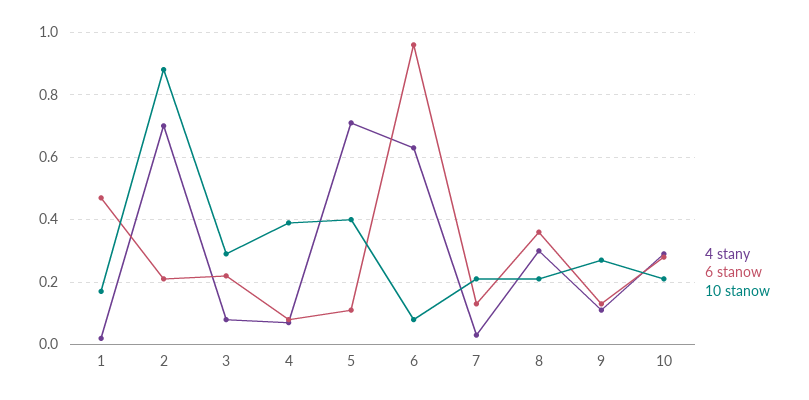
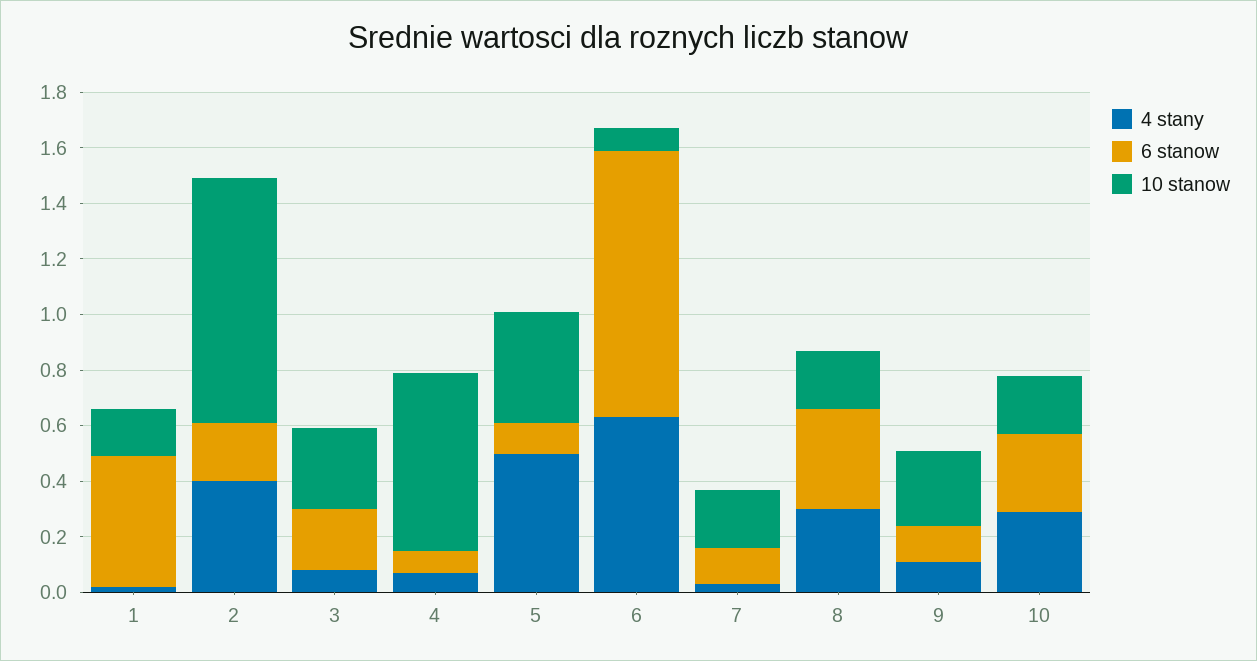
  {
    "4 stany": {
      "1": 0,
-     "2": 0.7,
+     "2": 0.4,
      "3": 0.1,
      "4": 0.05,
-     "5": 0.7,
+     "5": 0.5,
      "6": 0.65,
      "7": 0.05,
      "8": 0.3,
      "9": 0.1,
      "10": 0.3
    },
    "6 stanow": {
      "1": 0.45,
      "2": 0.2,
      "3": 0.2,
      "4": 0.1,
      "5": 0.1,
      "6": 0.95,
      "7": 0.15,
      "8": 0.35,
      "9": 0.15,
      "10": 0.3
    },
    "10 stanow": {
      "1": 0.15,
      "2": 0.9,
      "3": 0.3,
-     "4": 0.4,
+     "4": 0.65,
      "5": 0.4,
      "6": 0.1,
      "7": 0.2,
      "8": 0.2,
      "9": 0.25,
      "10": 0.2
    }
  }

